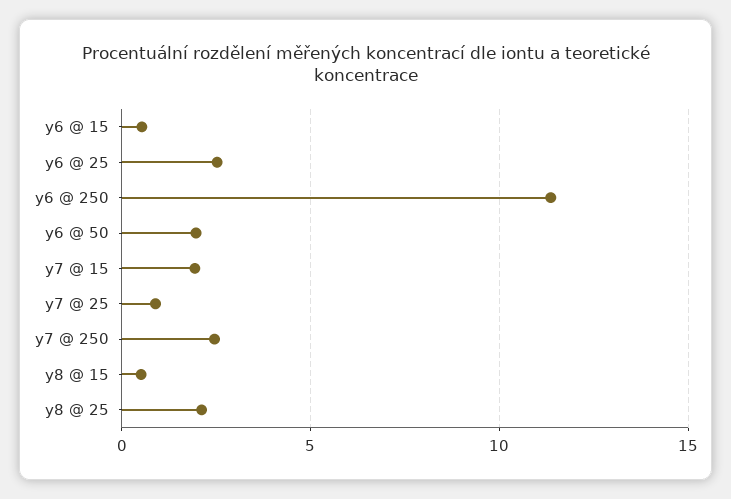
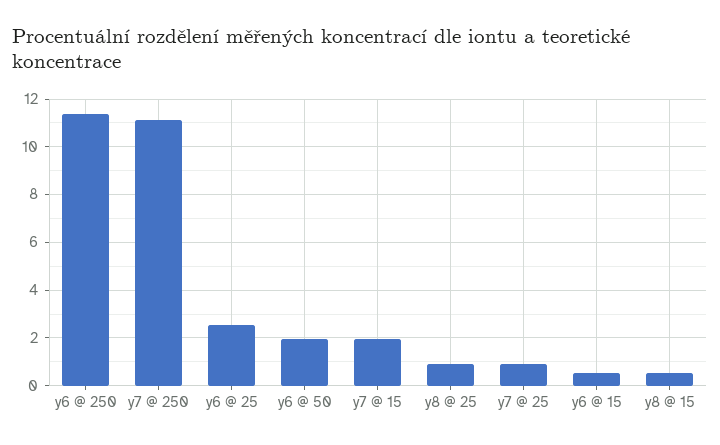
  {
    "y6 @ 15": 0.5,
    "y6 @ 25": 2.5,
    "y6 @ 250": 11.5,
    "y6 @ 50": 2,
    "y7 @ 15": 2,
    "y7 @ 25": 1,
-   "y7 @ 250": 2.5,
+   "y7 @ 250": 11,
    "y8 @ 15": 0.5,
-   "y8 @ 25": 2
+   "y8 @ 25": 1
  }

